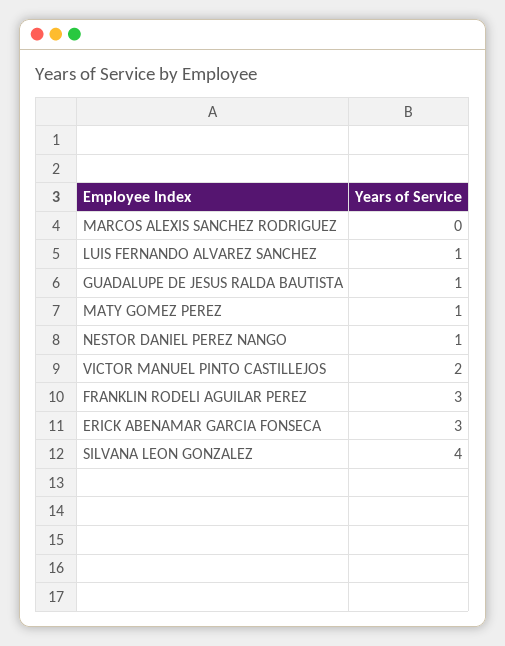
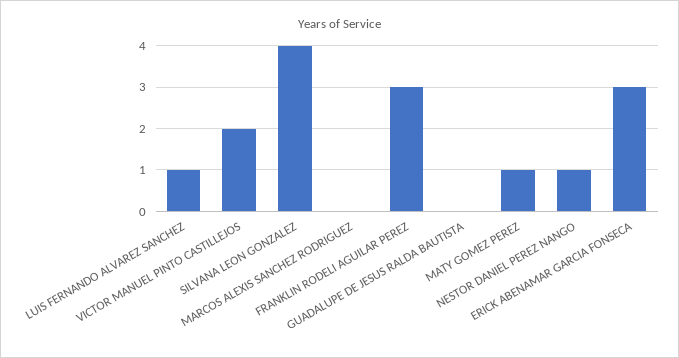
  {
    "MARCOS ALEXIS SANCHEZ RODRIGUEZ": 0,
    "LUIS FERNANDO ALVAREZ SANCHEZ": 1,
-   "GUADALUPE DE JESUS RALDA BAUTISTA": 1,
+   "GUADALUPE DE JESUS RALDA BAUTISTA": 0,
    "MATY GOMEZ PEREZ": 1,
    "NESTOR DANIEL PEREZ NANGO": 1,
    "VICTOR MANUEL PINTO CASTILLEJOS": 2,
    "FRANKLIN RODELI AGUILAR PEREZ": 3,
    "ERICK ABENAMAR GARCIA FONSECA": 3,
    "SILVANA LEON GONZALEZ": 4
  }

